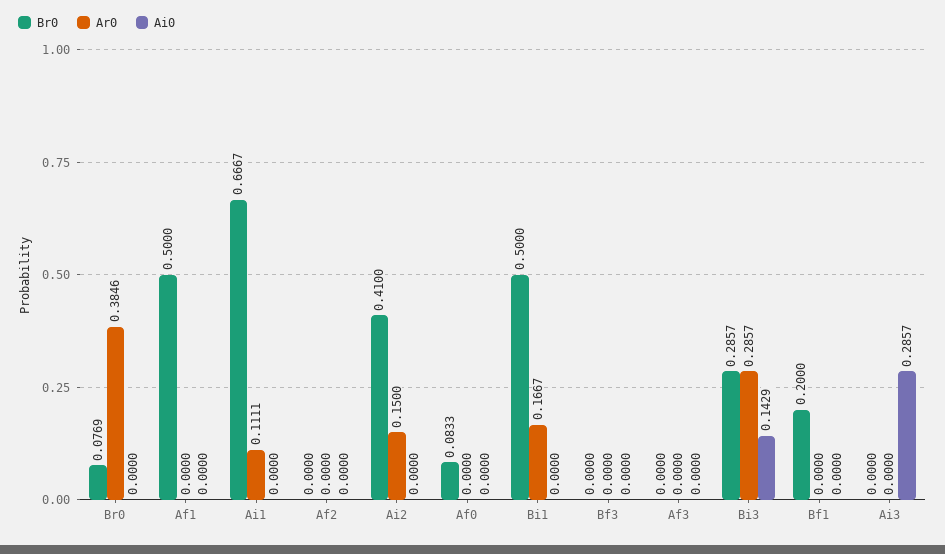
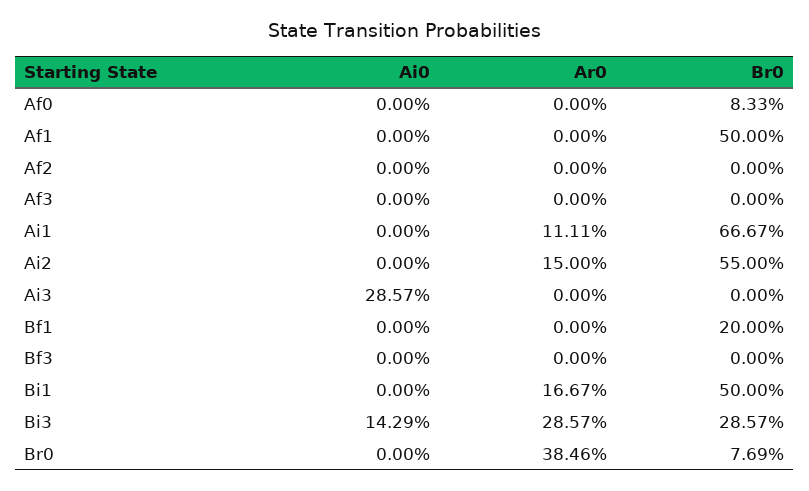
  {
    "Br0": {
      "Br0": 0.0769,
      "Af1": 0.5,
      "Ai1": 0.6667,
      "Af2": 0,
-     "Ai2": 0.41,
+     "Ai2": 0.55,
      "Af0": 0.0833,
      "Bi1": 0.5,
      "Bf3": 0,
      "Af3": 0,
      "Bi3": 0.2857,
      "Bf1": 0.2,
      "Ai3": 0
    },
    "Ar0": {
      "Br0": 0.3846,
      "Af1": 0,
      "Ai1": 0.1111,
      "Af2": 0,
      "Ai2": 0.15,
      "Af0": 0,
      "Bi1": 0.1667,
      "Bf3": 0,
      "Af3": 0,
      "Bi3": 0.2857,
      "Bf1": 0,
      "Ai3": 0
    },
    "Ai0": {
      "Br0": 0,
      "Af1": 0,
      "Ai1": 0,
      "Af2": 0,
      "Ai2": 0,
      "Af0": 0,
      "Bi1": 0,
      "Bf3": 0,
      "Af3": 0,
      "Bi3": 0.1429,
      "Bf1": 0,
      "Ai3": 0.2857
    }
  }

